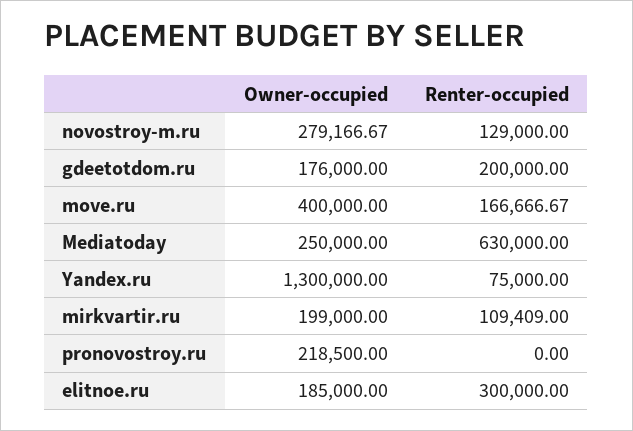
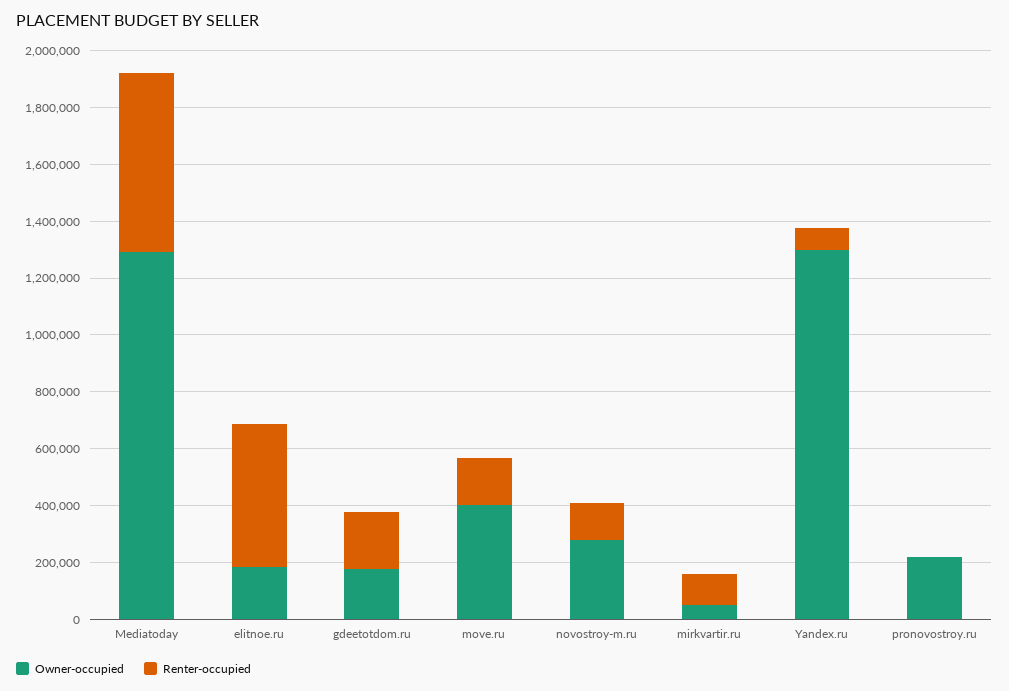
  {
    "Owner-occupied": {
      "novostroy-m.ru": 279166.67,
      "gdeetotdom.ru": 176000,
      "move.ru": 400000,
-     "Mediatoday": 250000,
+     "Mediatoday": 1300000,
      "Yandex.ru": 1300000,
-     "mirkvartir.ru": 199000,
+     "mirkvartir.ru": 50000,
      "pronovostroy.ru": 218500,
      "elitnoe.ru": 185000
    },
    "Renter-occupied": {
      "novostroy-m.ru": 129000,
      "gdeetotdom.ru": 200000,
      "move.ru": 166666.67,
      "Mediatoday": 630000,
      "Yandex.ru": 75000,
      "mirkvartir.ru": 109409,
      "pronovostroy.ru": 0,
-     "elitnoe.ru": 300000
+     "elitnoe.ru": 500000
    }
  }

